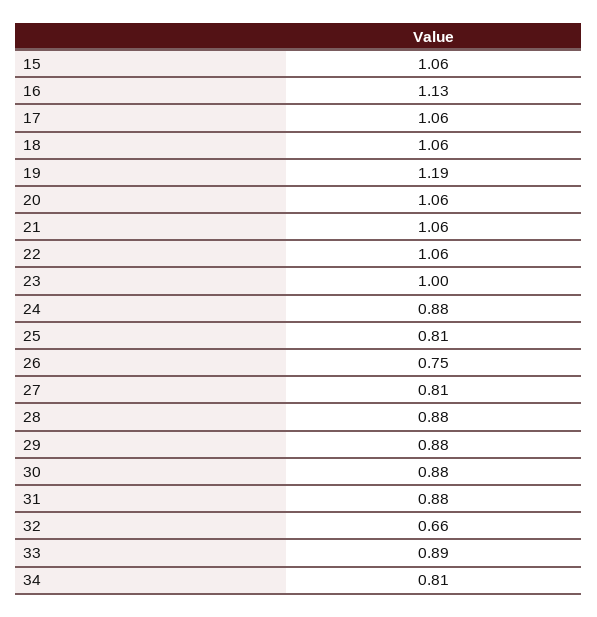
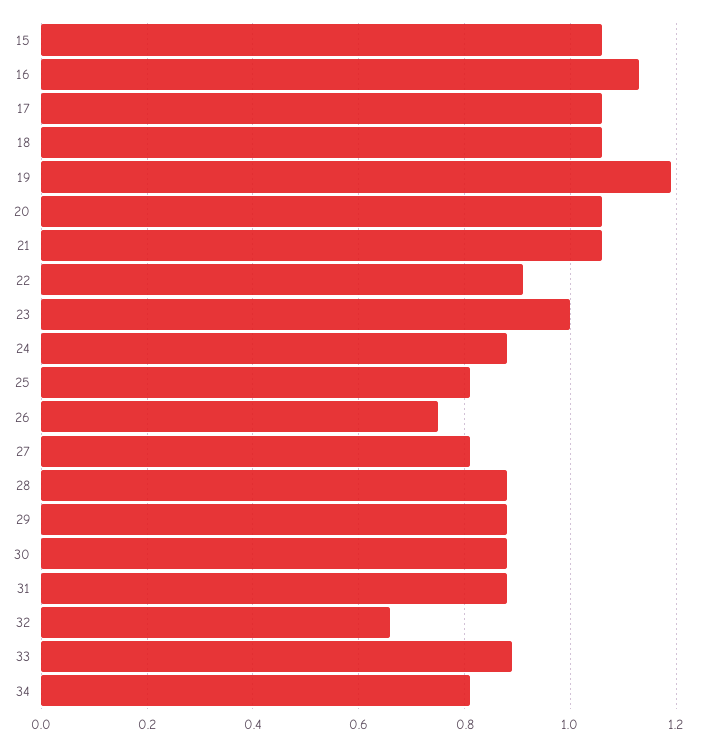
  {
    "15": 1.06,
    "16": 1.13,
    "17": 1.06,
    "18": 1.06,
    "19": 1.19,
    "20": 1.06,
    "21": 1.06,
-   "22": 1.06,
+   "22": 0.9,
    "23": 1,
    "24": 0.88,
    "25": 0.81,
    "26": 0.75,
    "27": 0.81,
    "28": 0.88,
    "29": 0.88,
    "30": 0.88,
    "31": 0.88,
    "32": 0.66,
    "33": 0.89,
    "34": 0.81
  }

